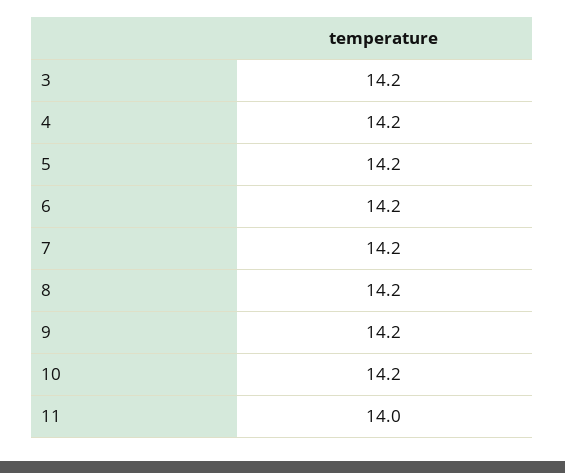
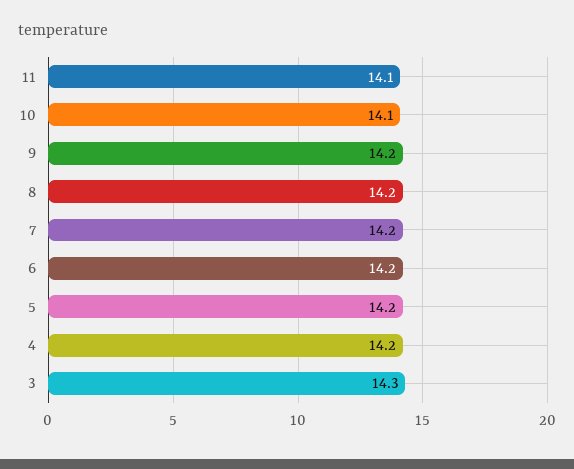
  {
-   "3": 14.2,
+   "3": 14.3,
    "4": 14.2,
    "5": 14.2,
    "6": 14.2,
    "7": 14.2,
    "8": 14.2,
    "9": 14.2,
-   "10": 14.2,
+   "10": 14.1,
-   "11": 14
+   "11": 14.1
  }

